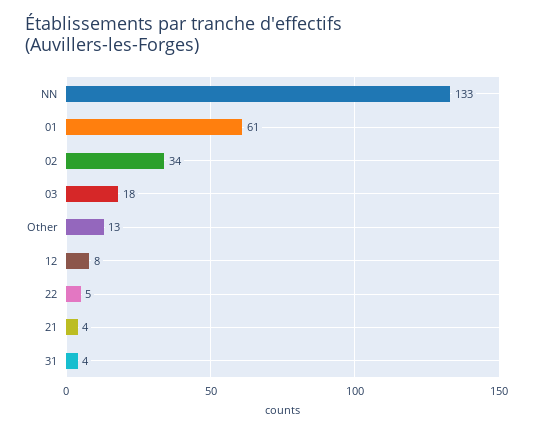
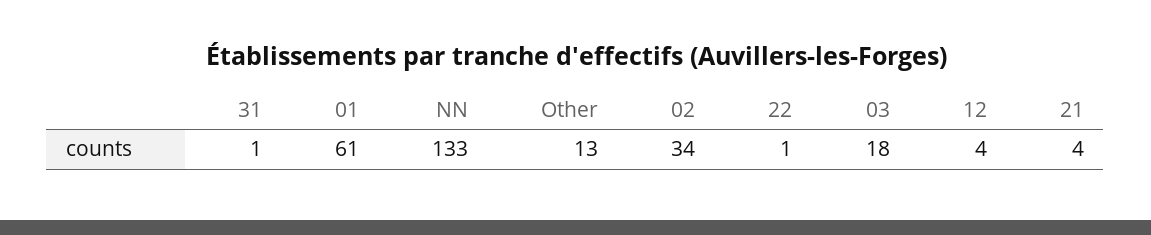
  {
    "NN": 133,
    "01": 61,
    "02": 34,
    "03": 18,
    "Other": 13,
-   "12": 8,
+   "12": 4,
-   "22": 5,
+   "22": 1,
    "21": 4,
-   "31": 4
+   "31": 1
  }

